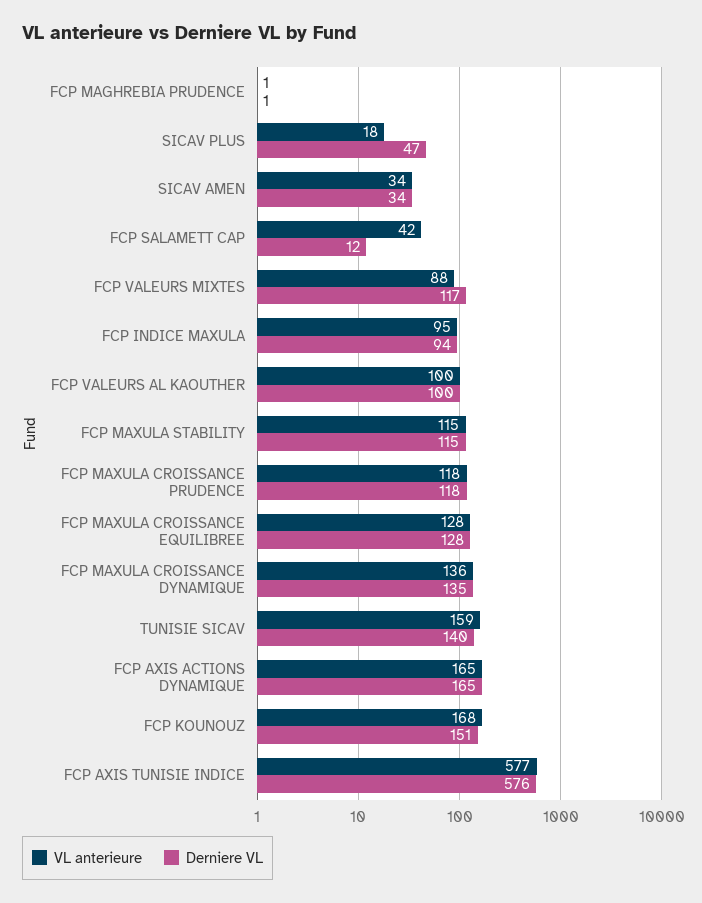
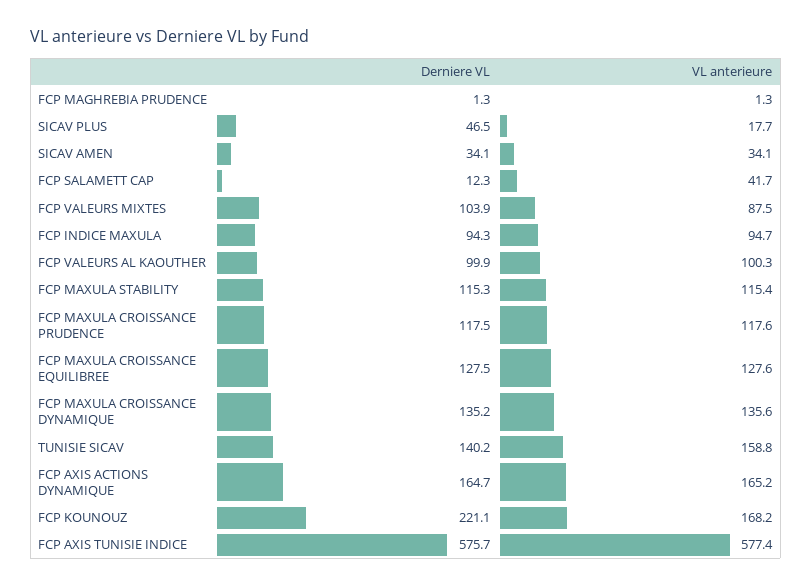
  {
    "VL anterieure": {
      "FCP MAGHREBIA PRUDENCE": 1.3,
      "SICAV PLUS": 17.7,
      "SICAV AMEN": 34.1,
      "FCP SALAMETT CAP": 41.7,
      "FCP VALEURS MIXTES": 87.5,
      "FCP INDICE MAXULA": 94.7,
      "FCP VALEURS AL KAOUTHER": 100.3,
      "FCP MAXULA STABILITY": 115.4,
      "FCP MAXULA CROISSANCE PRUDENCE": 117.6,
      "FCP MAXULA CROISSANCE EQUILIBREE": 127.6,
      "FCP MAXULA CROISSANCE DYNAMIQUE": 135.6,
      "TUNISIE SICAV": 158.8,
      "FCP AXIS ACTIONS DYNAMIQUE": 165.2,
      "FCP KOUNOUZ": 168.2,
      "FCP AXIS TUNISIE INDICE": 577.4
    },
    "Derniere VL": {
      "FCP MAGHREBIA PRUDENCE": 1.3,
      "SICAV PLUS": 46.5,
      "SICAV AMEN": 34.1,
      "FCP SALAMETT CAP": 12.3,
-     "FCP VALEURS MIXTES": 117,
+     "FCP VALEURS MIXTES": 103.9,
      "FCP INDICE MAXULA": 94.3,
      "FCP VALEURS AL KAOUTHER": 99.9,
      "FCP MAXULA STABILITY": 115.3,
      "FCP MAXULA CROISSANCE PRUDENCE": 117.5,
      "FCP MAXULA CROISSANCE EQUILIBREE": 127.5,
      "FCP MAXULA CROISSANCE DYNAMIQUE": 135.2,
      "TUNISIE SICAV": 140.2,
      "FCP AXIS ACTIONS DYNAMIQUE": 164.7,
-     "FCP KOUNOUZ": 151,
+     "FCP KOUNOUZ": 221.1,
      "FCP AXIS TUNISIE INDICE": 575.7
    }
  }

